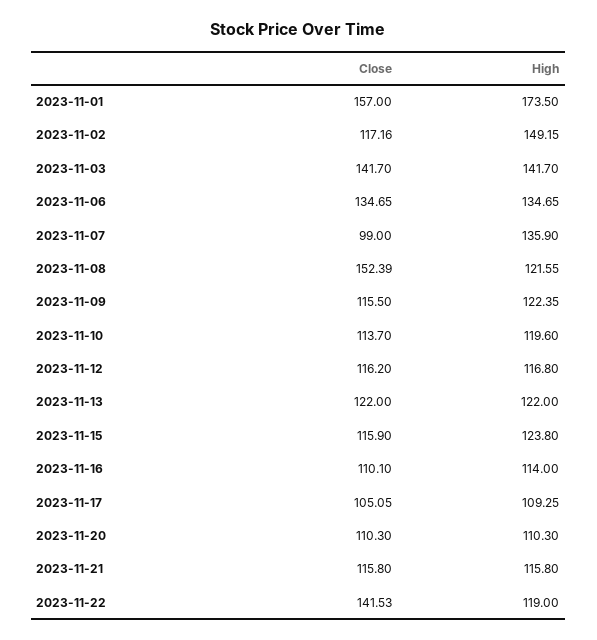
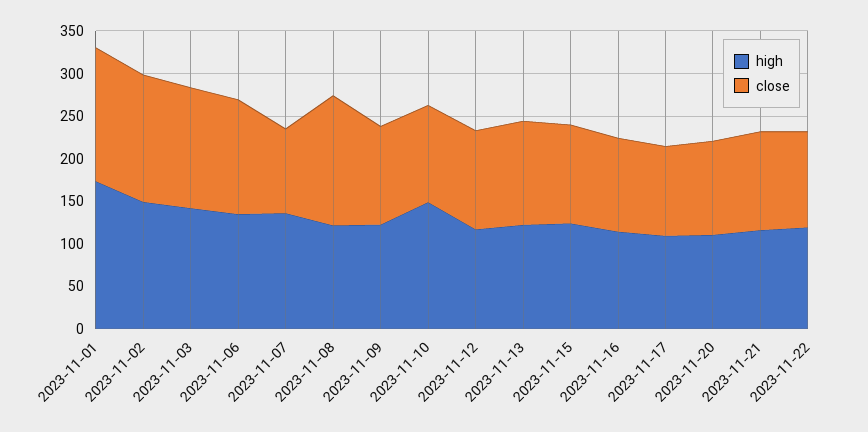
  {
    "Close": {
      "2023-11-01": 157,
-     "2023-11-02": 117.16,
+     "2023-11-02": 150,
      "2023-11-03": 141.7,
      "2023-11-06": 134.65,
      "2023-11-07": 99,
      "2023-11-08": 152.39,
      "2023-11-09": 115.5,
      "2023-11-10": 113.7,
      "2023-11-12": 116.2,
      "2023-11-13": 122,
      "2023-11-15": 115.9,
      "2023-11-16": 110.1,
      "2023-11-17": 105.05,
      "2023-11-20": 110.3,
      "2023-11-21": 115.8,
-     "2023-11-22": 141.53
+     "2023-11-22": 110
    },
    "High": {
      "2023-11-01": 173.5,
      "2023-11-02": 149.15,
      "2023-11-03": 141.7,
      "2023-11-06": 134.65,
      "2023-11-07": 135.9,
      "2023-11-08": 121.55,
      "2023-11-09": 122.35,
-     "2023-11-10": 119.6,
+     "2023-11-10": 150,
      "2023-11-12": 116.8,
      "2023-11-13": 122,
      "2023-11-15": 123.8,
      "2023-11-16": 114,
      "2023-11-17": 109.25,
      "2023-11-20": 110.3,
      "2023-11-21": 115.8,
      "2023-11-22": 119
    }
  }

